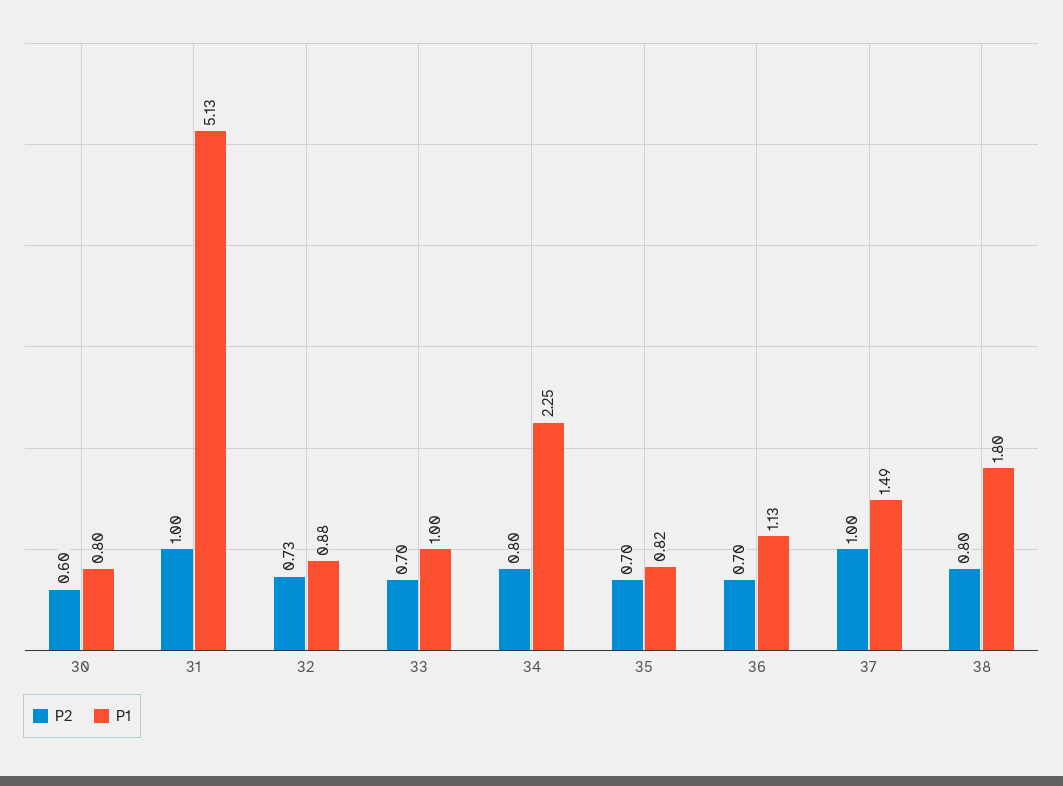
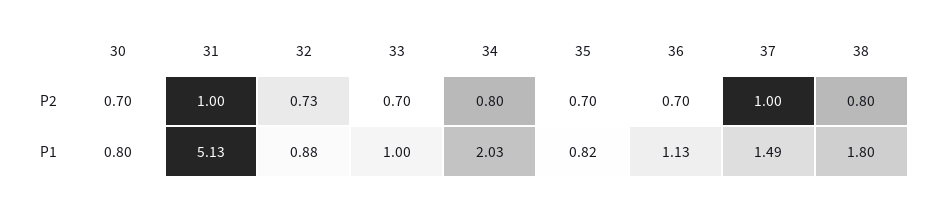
  {
    "P2": {
-     "30": 0.6,
+     "30": 0.7,
      "31": 1,
      "32": 0.73,
      "33": 0.7,
      "34": 0.8,
      "35": 0.7,
      "36": 0.7,
      "37": 1,
      "38": 0.8
    },
    "P1": {
      "30": 0.8,
      "31": 5.13,
      "32": 0.88,
      "33": 1,
-     "34": 2.25,
+     "34": 2.03,
      "35": 0.82,
      "36": 1.13,
      "37": 1.49,
      "38": 1.8
    }
  }

